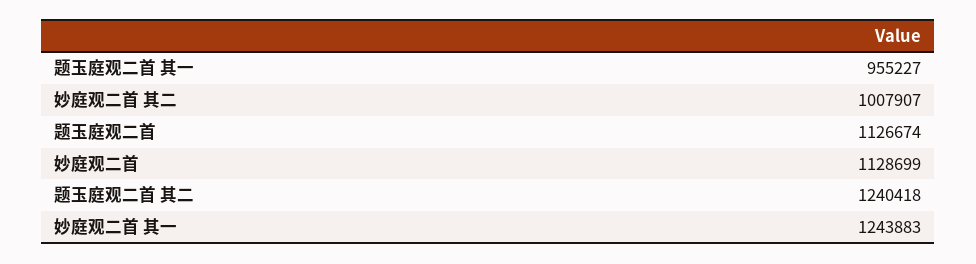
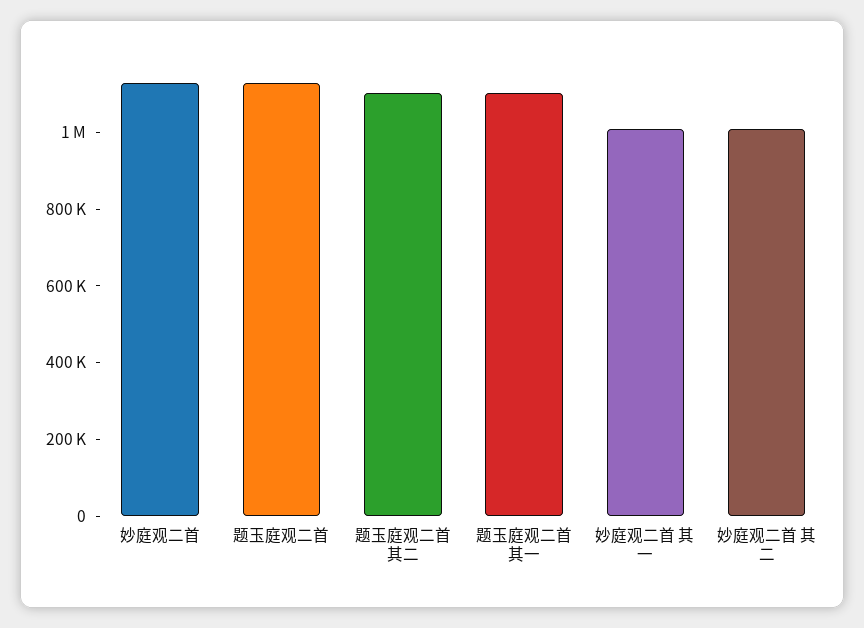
  {
-   "题玉庭观二首 其一": 955227,
+   "题玉庭观二首 其一": 1100000,
    "妙庭观二首 其二": 1007907,
    "题玉庭观二首": 1126674,
    "妙庭观二首": 1128699,
-   "题玉庭观二首 其二": 1240418,
+   "题玉庭观二首 其二": 1100000,
-   "妙庭观二首 其一": 1243883
+   "妙庭观二首 其一": 1000000
  }

